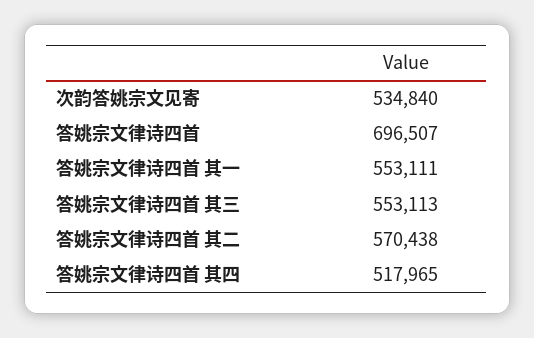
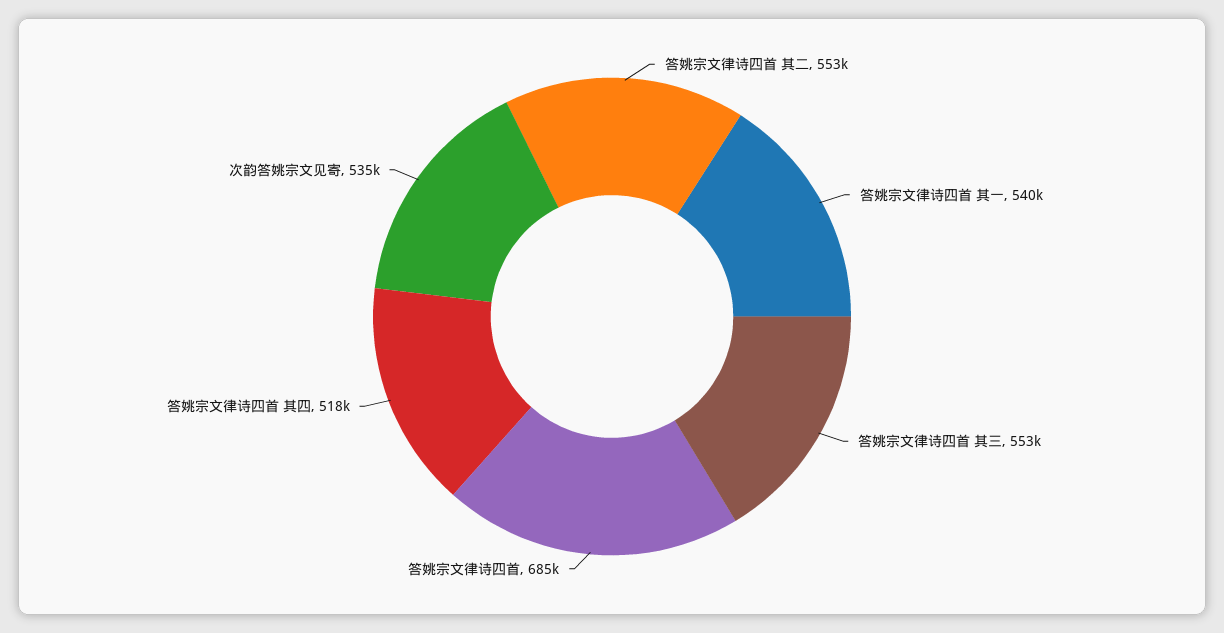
  {
    "次韵答姚宗文见寄": 534840,
-   "答姚宗文律诗四首": 696507,
+   "答姚宗文律诗四首": 685000,
-   "答姚宗文律诗四首 其一": 553111,
+   "答姚宗文律诗四首 其一": 540000,
    "答姚宗文律诗四首 其三": 553113,
-   "答姚宗文律诗四首 其二": 570438,
+   "答姚宗文律诗四首 其二": 553000,
    "答姚宗文律诗四首 其四": 517965
  }

